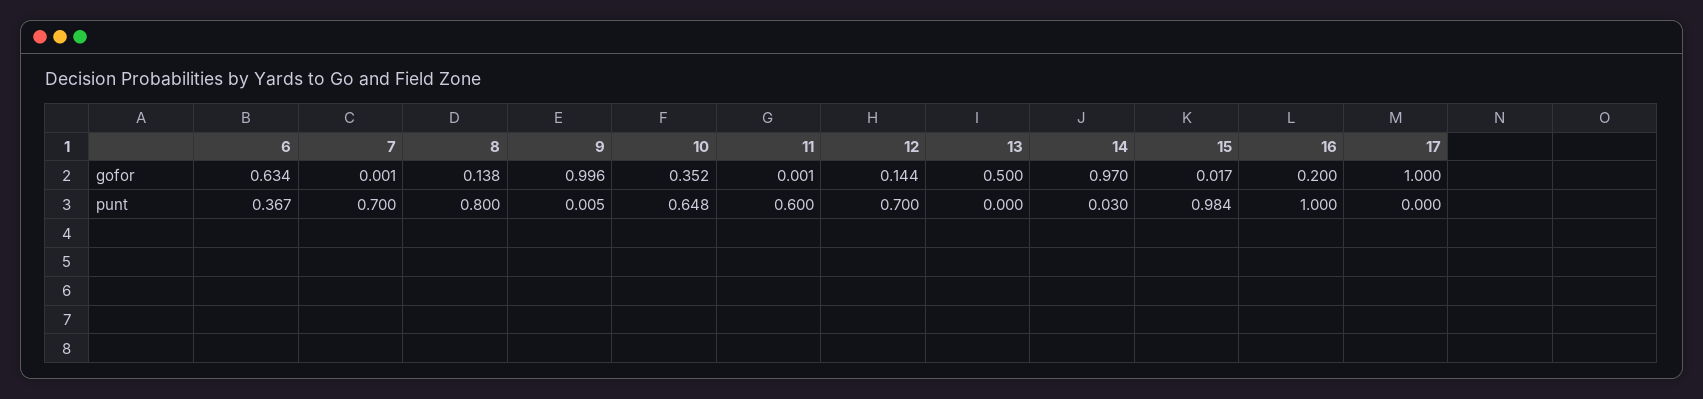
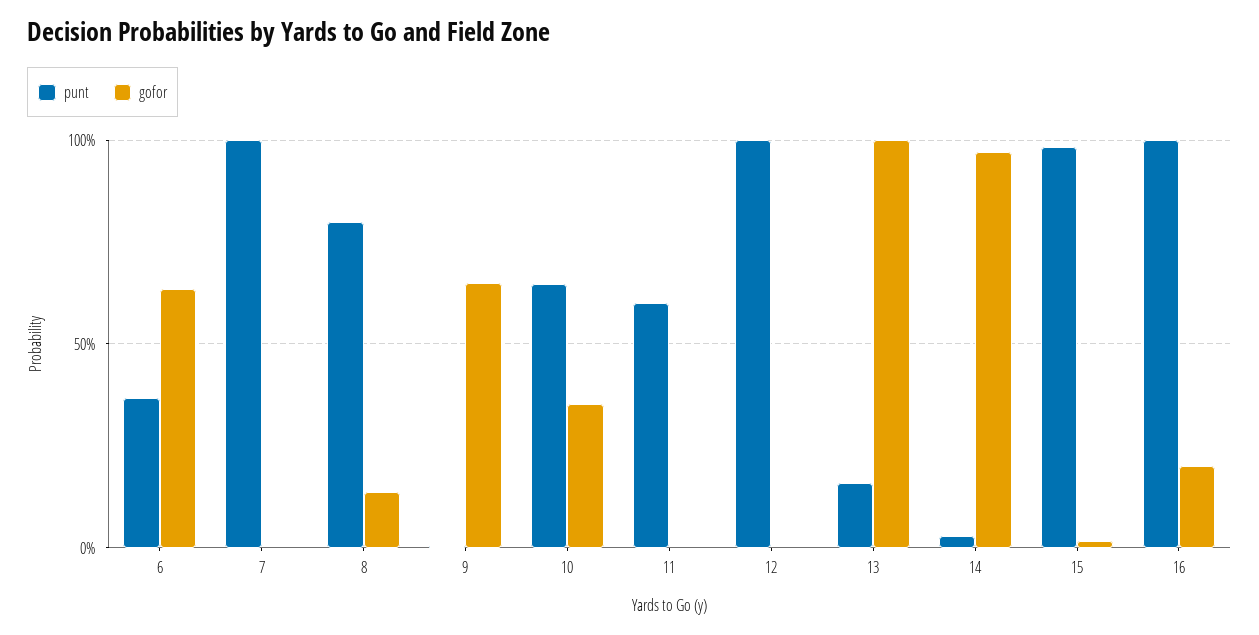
  {
    "gofor": {
      "6": 0.634,
      "7": 0.001,
      "8": 0.138,
-     "9": 0.996,
+     "9": 0.65,
      "10": 0.352,
      "11": 0.001,
-     "12": 0.144,
+     "12": 0,
-     "13": 0.5,
+     "13": 1,
      "14": 0.97,
      "15": 0.017,
-     "16": 0.2,
+     "16": 0.2
-     "17": 1
    },
    "punt": {
      "6": 0.367,
-     "7": 0.7,
+     "7": 1,
      "8": 0.8,
      "9": 0.005,
      "10": 0.648,
      "11": 0.6,
-     "12": 0.7,
+     "12": 1,
-     "13": 0,
+     "13": 0.15,
      "14": 0.03,
      "15": 0.984,
-     "16": 1,
+     "16": 1
-     "17": 0
    }
  }

